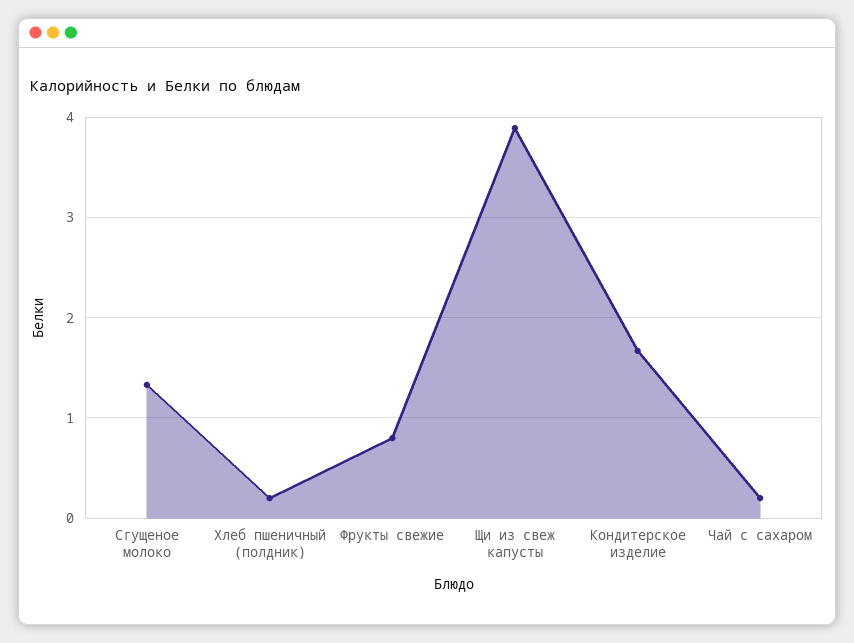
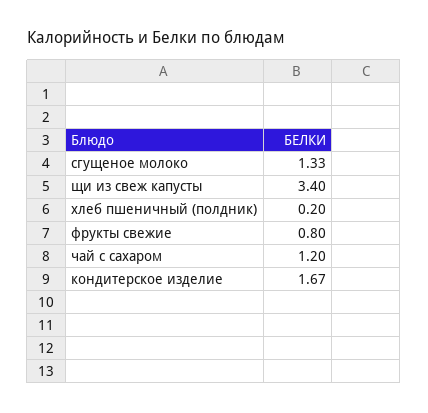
  {
    "Сгущеное молоко": 1.33,
    "Хлеб пшеничный (полдник)": 0.2,
    "Фрукты свежие": 0.8,
-   "Щи из свеж капусты": 3.9,
+   "Щи из свеж капусты": 3.4,
    "Кондитерское изделие": 1.67,
-   "Чай с сахаром": 0.2
+   "Чай с сахаром": 1.2
  }

